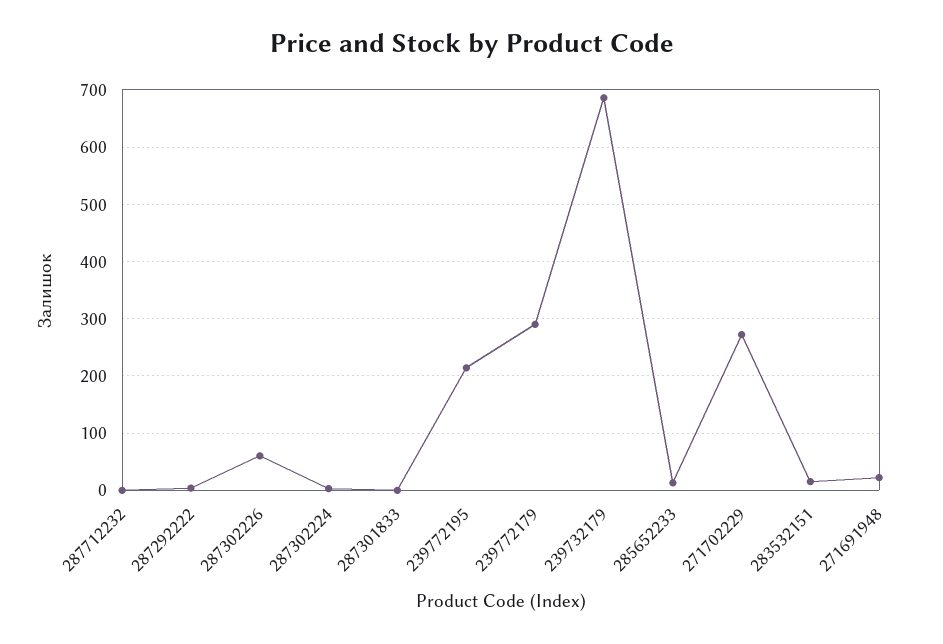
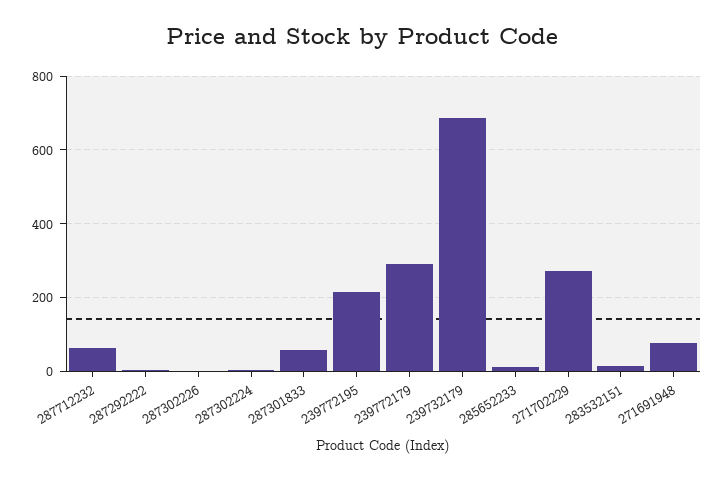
  {
-   "287712232": 0,
+   "287712232": 60,
    "287292222": 0,
-   "287302226": 60,
+   "287302226": 0,
    "287302224": 0,
-   "287301833": 0,
+   "287301833": 60,
    "239772195": 220,
    "239772179": 300,
    "239732179": 680,
    "285652233": 20,
    "271702229": 280,
    "283532151": 20,
-   "271691948": 20
+   "271691948": 80
  }

